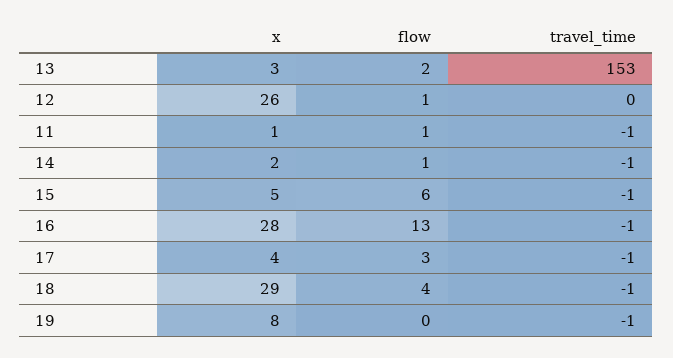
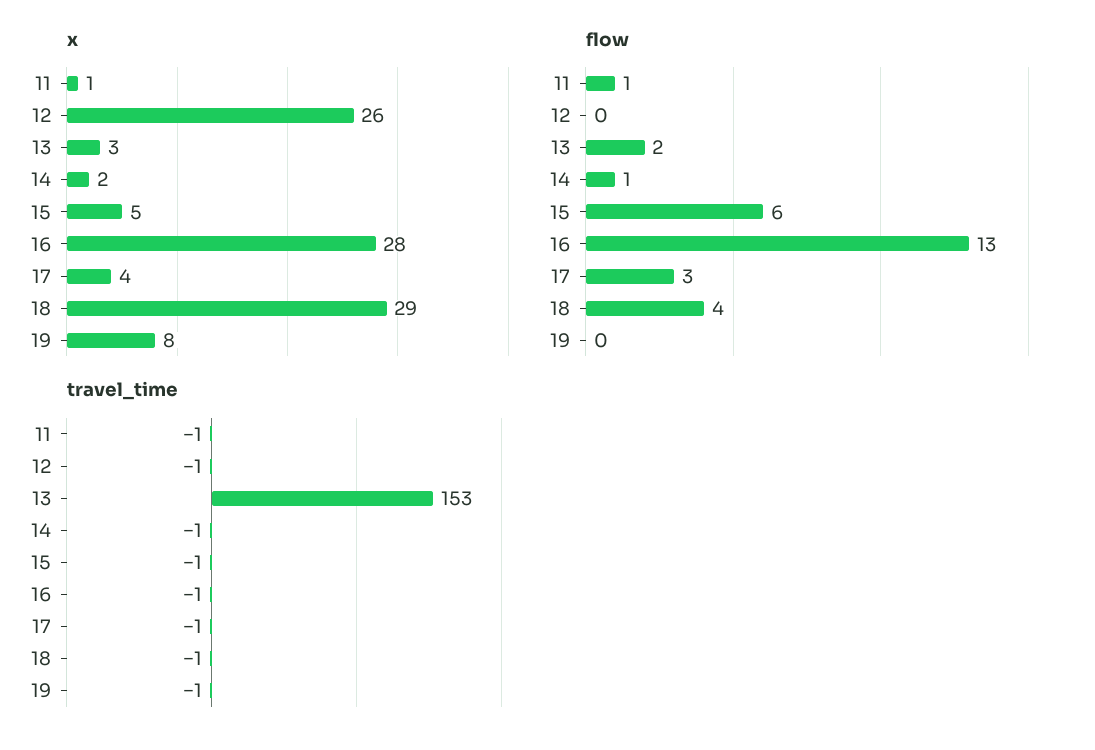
  {
    "x": {
      "13": 3,
      "12": 26,
      "11": 1,
      "14": 2,
      "15": 5,
      "16": 28,
      "17": 4,
      "18": 29,
      "19": 8
    },
    "flow": {
      "13": 2,
-     "12": 1,
+     "12": 0,
      "11": 1,
      "14": 1,
      "15": 6,
      "16": 13,
      "17": 3,
      "18": 4,
      "19": 0
    },
    "travel_time": {
      "13": 153,
-     "12": 0,
+     "12": -1,
      "11": -1,
      "14": -1,
      "15": -1,
      "16": -1,
      "17": -1,
      "18": -1,
      "19": -1
    }
  }

